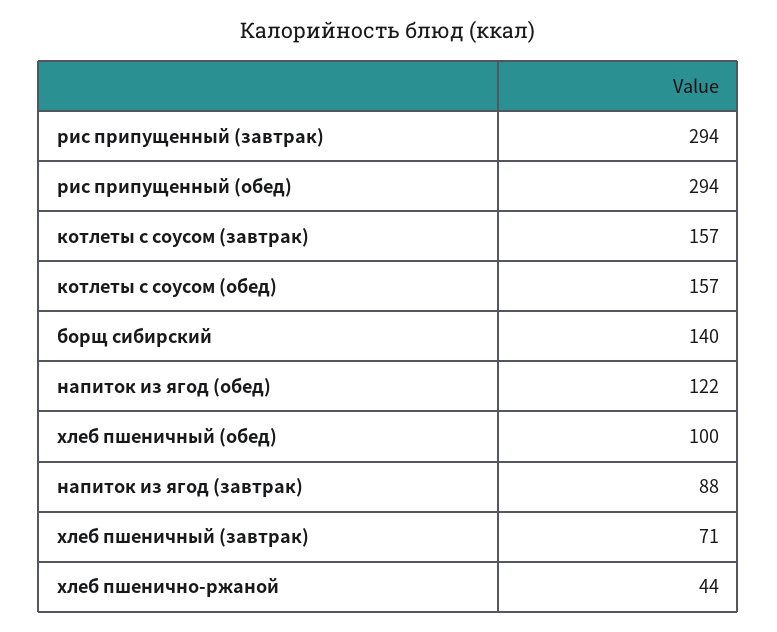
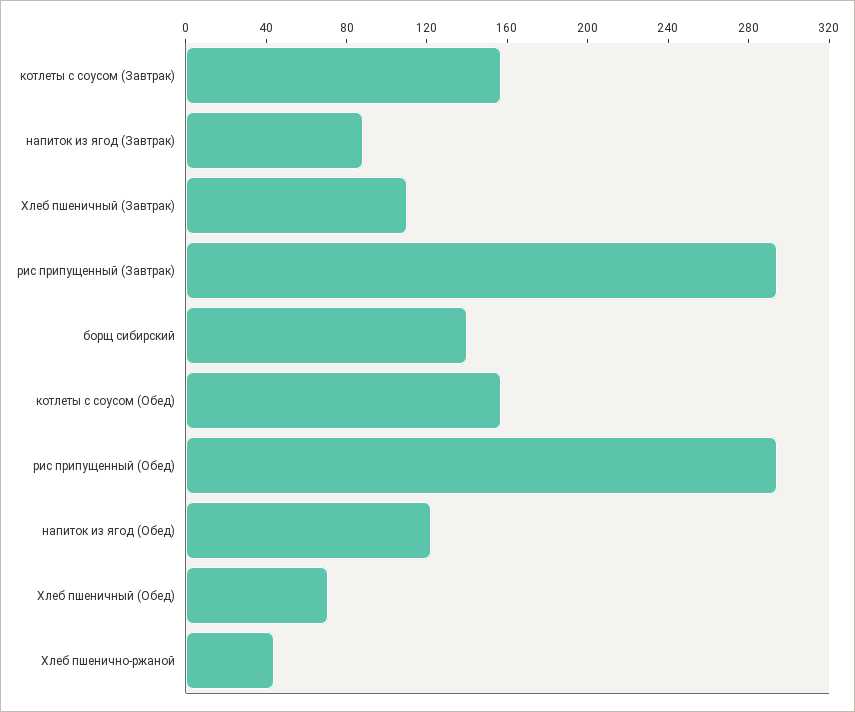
  {
    "рис припущенный (завтрак)": 294,
    "рис припущенный (обед)": 294,
    "котлеты с соусом (завтрак)": 157,
    "котлеты с соусом (обед)": 157,
    "борщ сибирский": 140,
    "напиток из ягод (обед)": 122,
-   "хлеб пшеничный (обед)": 100,
+   "хлеб пшеничный (обед)": 70,
    "напиток из ягод (завтрак)": 88,
-   "хлеб пшеничный (завтрак)": 71,
+   "хлеб пшеничный (завтрак)": 110,
    "хлеб пшенично-ржаной": 44
  }

